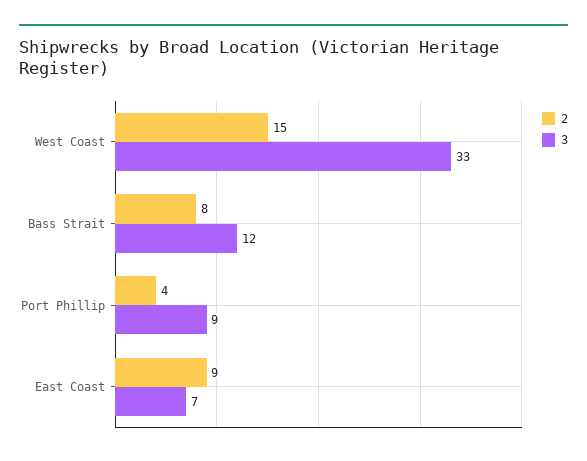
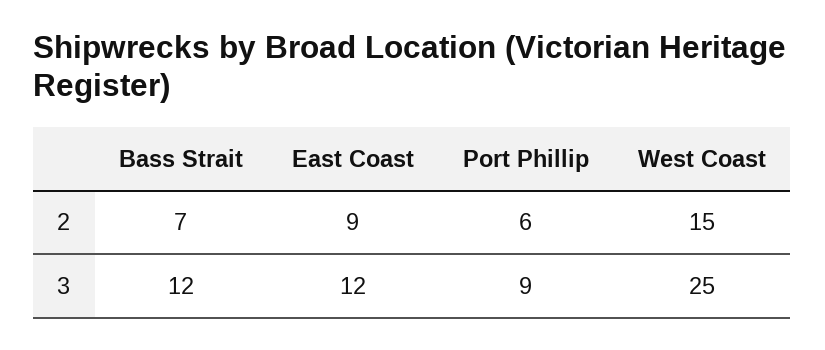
  {
    "2": {
      "West Coast": 15,
-     "Bass Strait": 8,
+     "Bass Strait": 7,
-     "Port Phillip": 4,
+     "Port Phillip": 6,
      "East Coast": 9
    },
    "3": {
-     "West Coast": 33,
+     "West Coast": 25,
      "Bass Strait": 12,
      "Port Phillip": 9,
-     "East Coast": 7
+     "East Coast": 12
    }
  }

